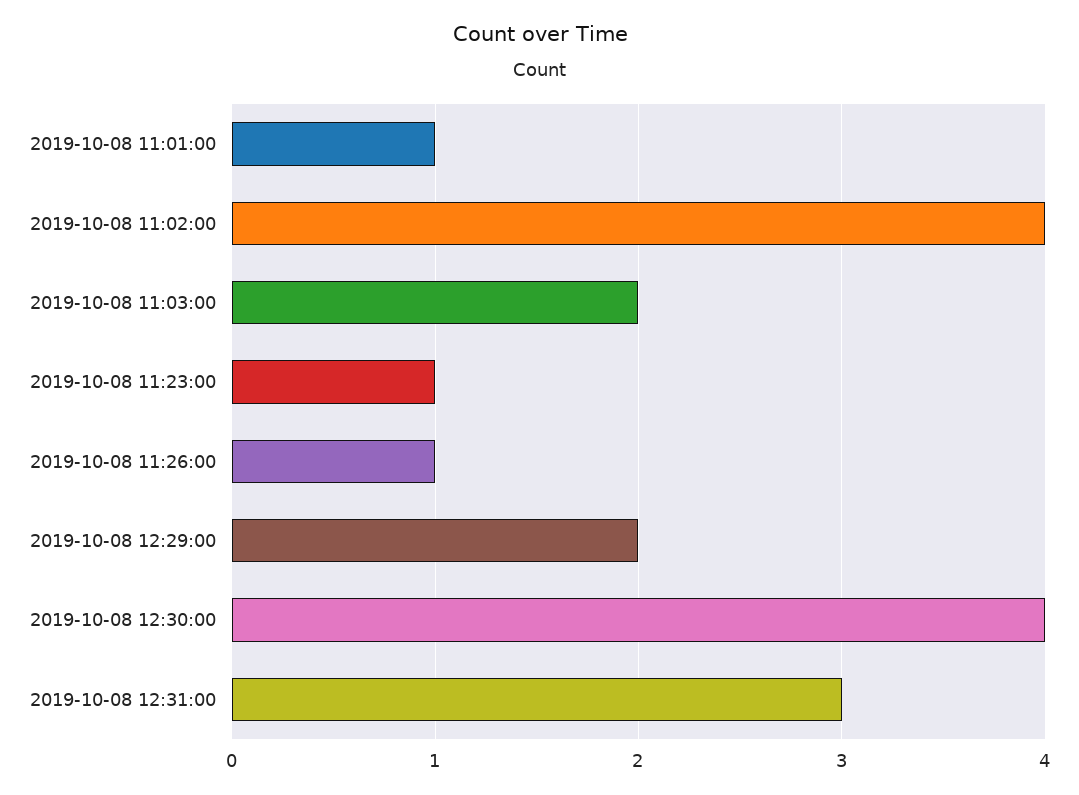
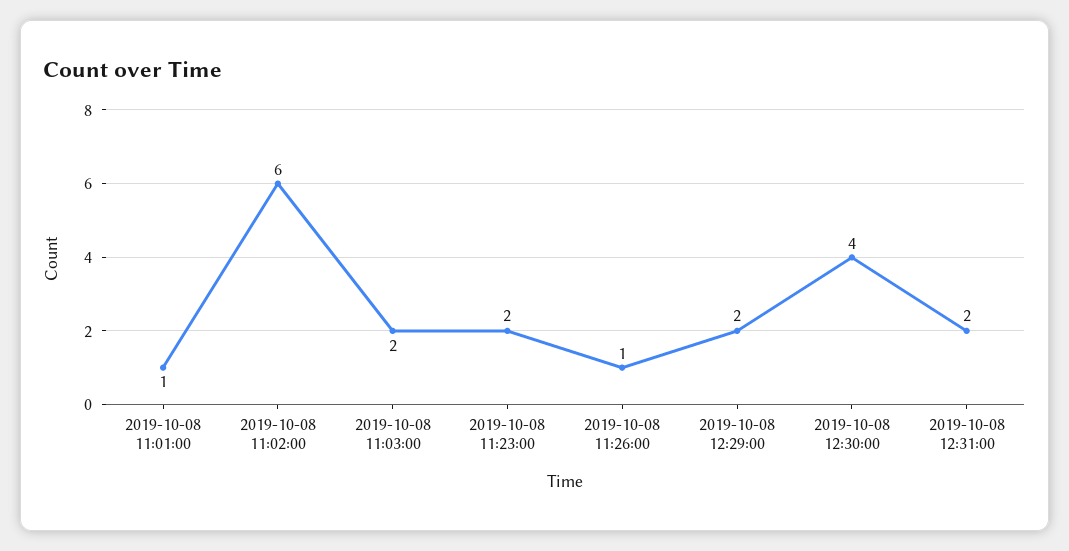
  {
    "2019-10-08 11:01:00": 1,
-   "2019-10-08 11:02:00": 4,
+   "2019-10-08 11:02:00": 6,
    "2019-10-08 11:03:00": 2,
-   "2019-10-08 11:23:00": 1,
+   "2019-10-08 11:23:00": 2,
    "2019-10-08 11:26:00": 1,
    "2019-10-08 12:29:00": 2,
    "2019-10-08 12:30:00": 4,
-   "2019-10-08 12:31:00": 3
+   "2019-10-08 12:31:00": 2
  }

